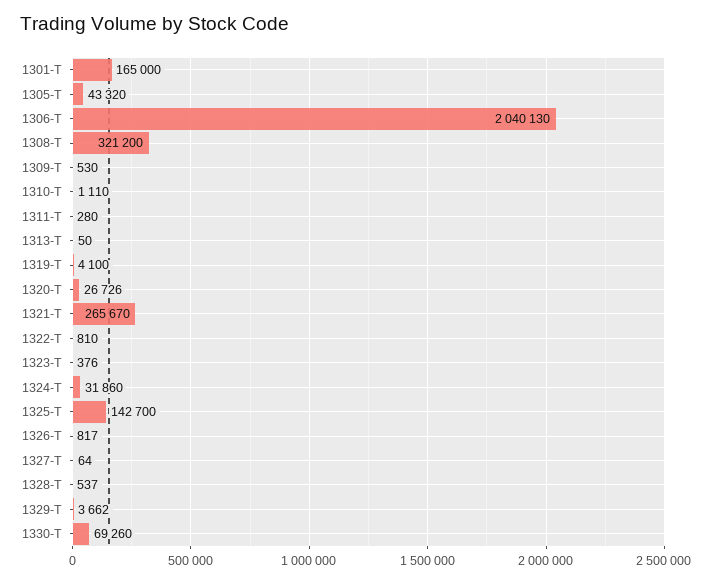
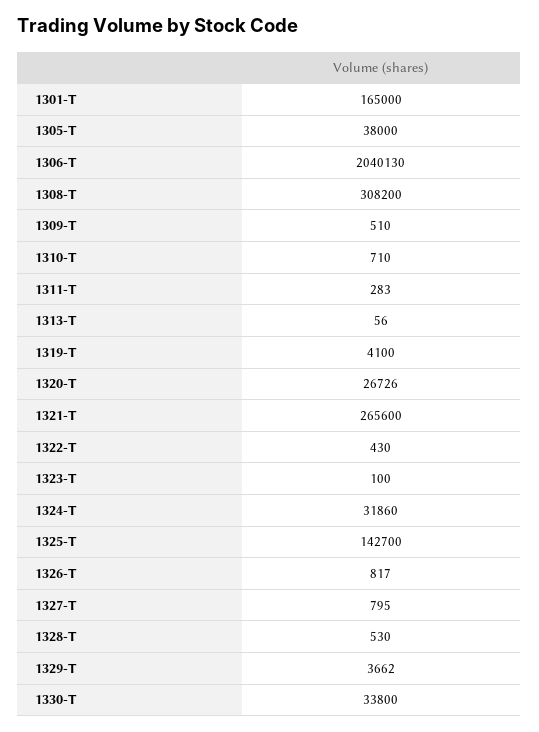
  {
    "1301-T": 165000,
-   "1305-T": 43320,
+   "1305-T": 38000,
    "1306-T": 2040130,
-   "1308-T": 321200,
+   "1308-T": 308200,
-   "1309-T": 530,
+   "1309-T": 510,
-   "1310-T": 1110,
+   "1310-T": 710,
-   "1311-T": 280,
+   "1311-T": 283,
-   "1313-T": 50,
+   "1313-T": 56,
    "1319-T": 4100,
    "1320-T": 26726,
-   "1321-T": 265670,
+   "1321-T": 265600,
-   "1322-T": 810,
+   "1322-T": 430,
-   "1323-T": 376,
+   "1323-T": 100,
    "1324-T": 31860,
    "1325-T": 142700,
    "1326-T": 817,
-   "1327-T": 64,
+   "1327-T": 795,
-   "1328-T": 537,
+   "1328-T": 530,
    "1329-T": 3662,
-   "1330-T": 69260
+   "1330-T": 33800
  }

